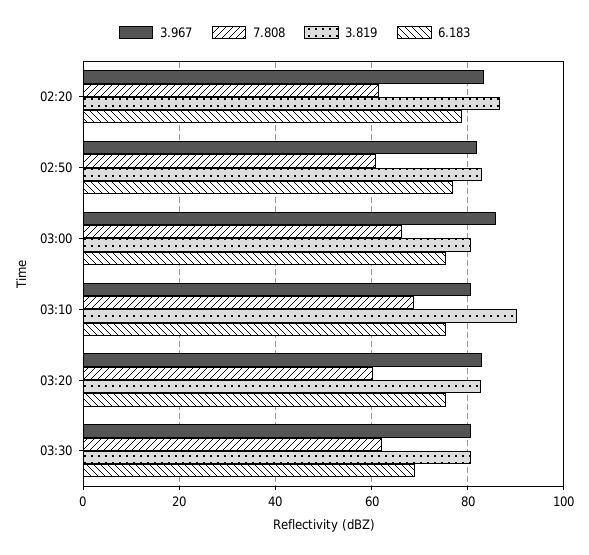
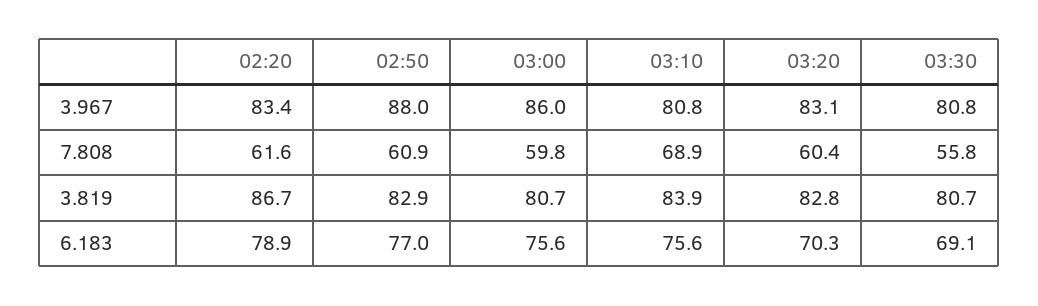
  {
    "3.967": {
      "02:20": 83.4,
-     "02:50": 82,
+     "02:50": 88,
      "03:00": 86,
      "03:10": 80.8,
      "03:20": 83.1,
      "03:30": 80.8
    },
    "7.808": {
      "02:20": 61.6,
      "02:50": 60.9,
-     "03:00": 66,
+     "03:00": 59.8,
      "03:10": 68.9,
      "03:20": 60.4,
-     "03:30": 62
+     "03:30": 55.8
    },
    "3.819": {
      "02:20": 86.7,
      "02:50": 82.9,
      "03:00": 80.7,
-     "03:10": 90,
+     "03:10": 83.9,
      "03:20": 82.8,
      "03:30": 80.7
    },
    "6.183": {
      "02:20": 78.9,
      "02:50": 77,
      "03:00": 75.6,
      "03:10": 75.6,
-     "03:20": 76,
+     "03:20": 70.3,
      "03:30": 69.1
    }
  }

